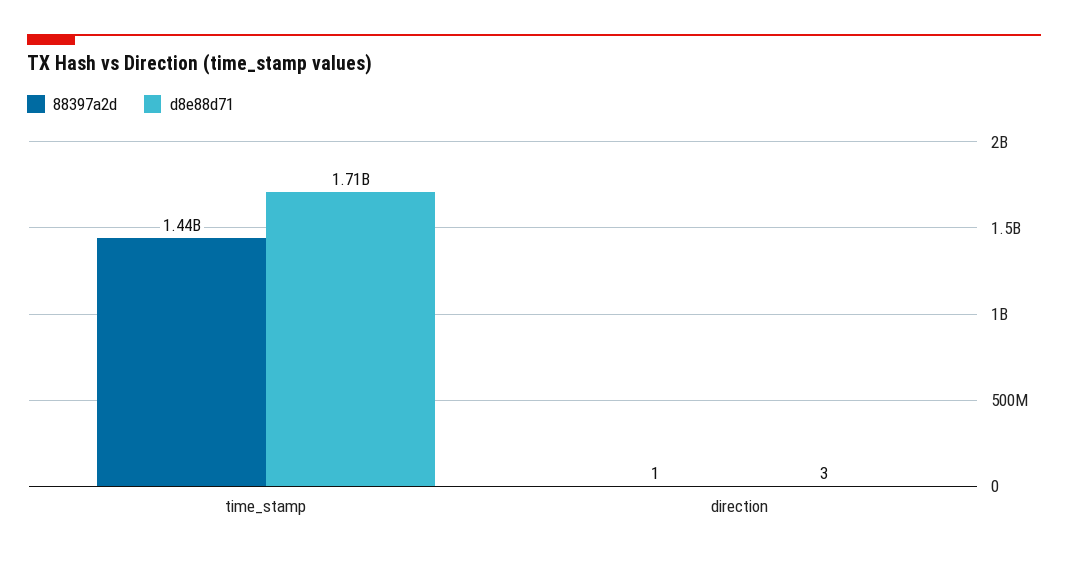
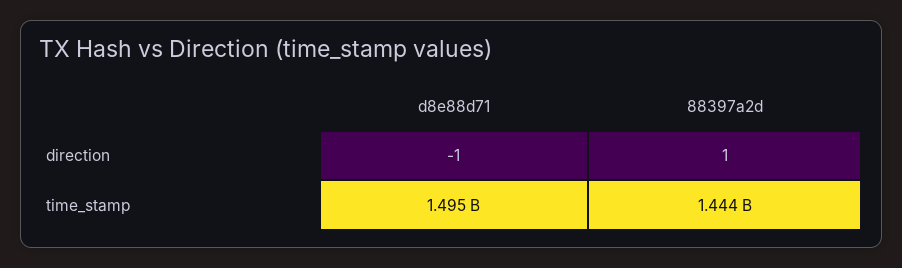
  {
    "88397a2d": {
      "time_stamp": 1444000000,
      "direction": 1
    },
    "d8e88d71": {
-     "time_stamp": 1710000000,
+     "time_stamp": 1495000000,
-     "direction": 3
+     "direction": -1
    }
  }

